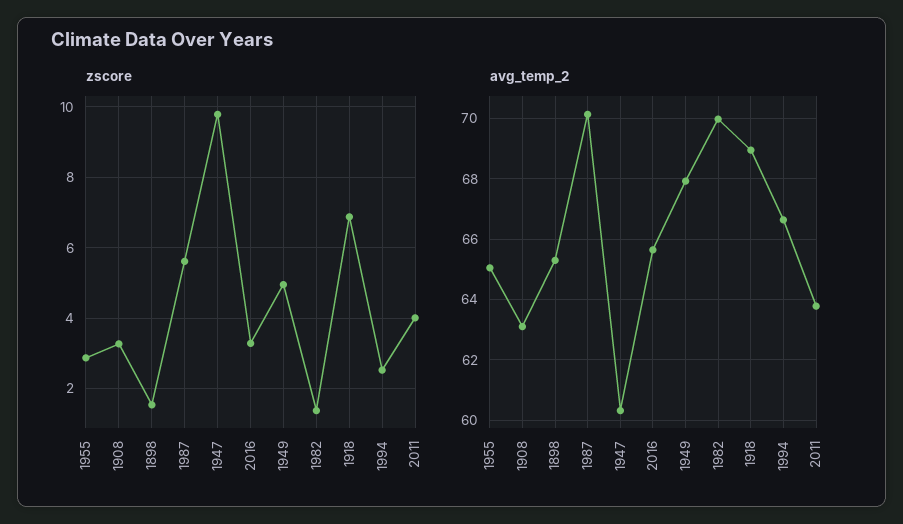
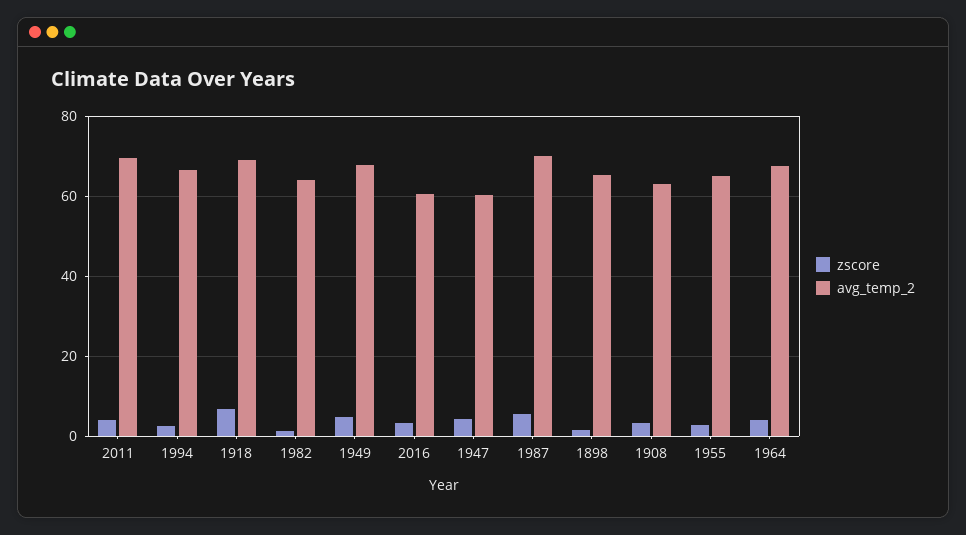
  {
    "zscore": {
      "1955": 2.8,
      "1908": 3.2,
      "1898": 1.6,
      "1987": 5.6,
-     "1947": 9.8,
+     "1947": 4,
      "2016": 3.2,
      "1949": 5,
      "1982": 1.4,
      "1918": 6.8,
      "1994": 2.6,
-     "2011": 4
+     "2011": 4,
+     "1964": 4
    },
    "avg_temp_2": {
      "1955": 65,
      "1908": 63.2,
      "1898": 65.4,
      "1987": 70.2,
      "1947": 60.4,
-     "2016": 65.6,
+     "2016": 60,
      "1949": 68,
-     "1982": 70,
+     "1982": 64,
      "1918": 69,
      "1994": 66.6,
-     "2011": 63.8
+     "2011": 70,
+     "1964": 68
    }
  }

